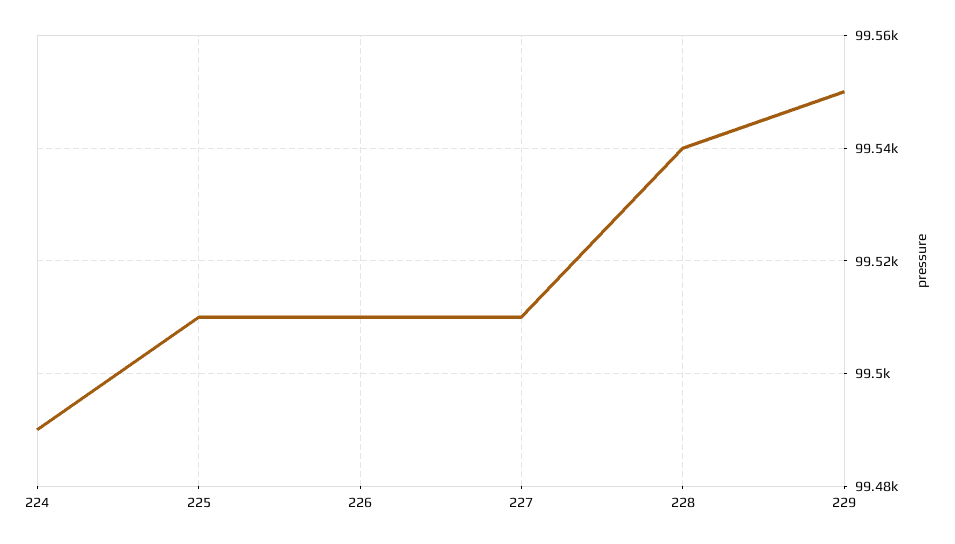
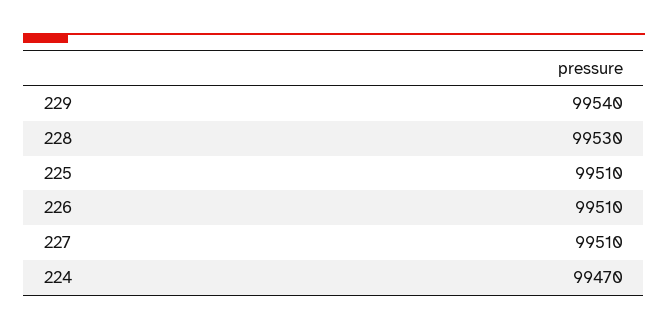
  {
-   "224": 99490,
+   "224": 99470,
    "225": 99510,
    "226": 99510,
    "227": 99510,
-   "228": 99540,
+   "228": 99530,
-   "229": 99550
+   "229": 99540
  }

